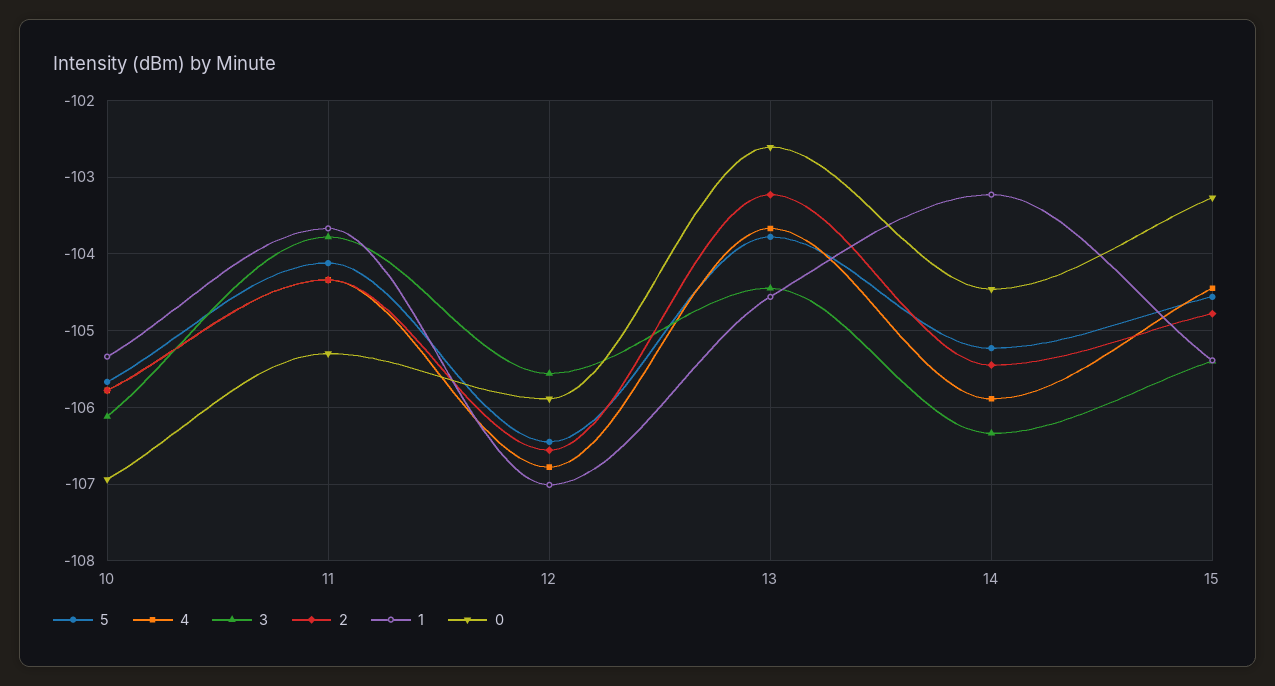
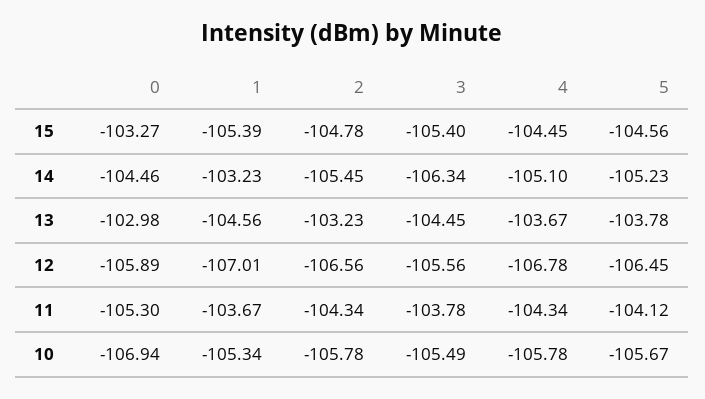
  {
    "5": {
      "10": -105.67,
      "11": -104.12,
      "12": -106.45,
      "13": -103.78,
      "14": -105.23,
      "15": -104.56
    },
    "4": {
      "10": -105.78,
      "11": -104.34,
      "12": -106.78,
      "13": -103.67,
-     "14": -105.9,
+     "14": -105.1,
      "15": -104.45
    },
    "3": {
-     "10": -106.1,
+     "10": -105.49,
      "11": -103.78,
      "12": -105.56,
      "13": -104.45,
      "14": -106.34,
      "15": -105.4
    },
    "2": {
      "10": -105.78,
      "11": -104.34,
      "12": -106.56,
      "13": -103.23,
      "14": -105.45,
      "15": -104.78
    },
    "1": {
      "10": -105.34,
      "11": -103.67,
      "12": -107.01,
      "13": -104.56,
      "14": -103.23,
      "15": -105.39
    },
    "0": {
      "10": -106.94,
      "11": -105.3,
      "12": -105.89,
-     "13": -102.6,
+     "13": -102.98,
      "14": -104.46,
      "15": -103.27
    }
  }

